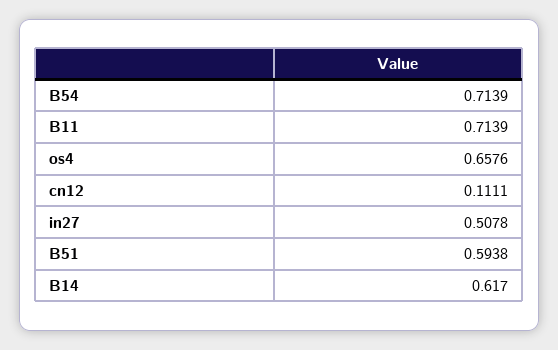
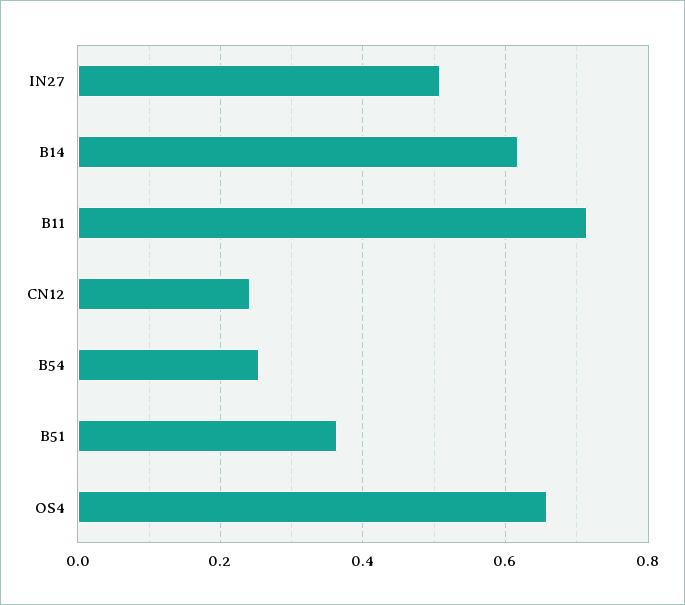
  {
-   "B54": 0.7139,
+   "B54": 0.26,
    "B11": 0.7139,
    "os4": 0.6576,
-   "cn12": 0.1111,
+   "cn12": 0.24,
    "in27": 0.5078,
-   "B51": 0.5938,
+   "B51": 0.36,
    "B14": 0.617
  }

